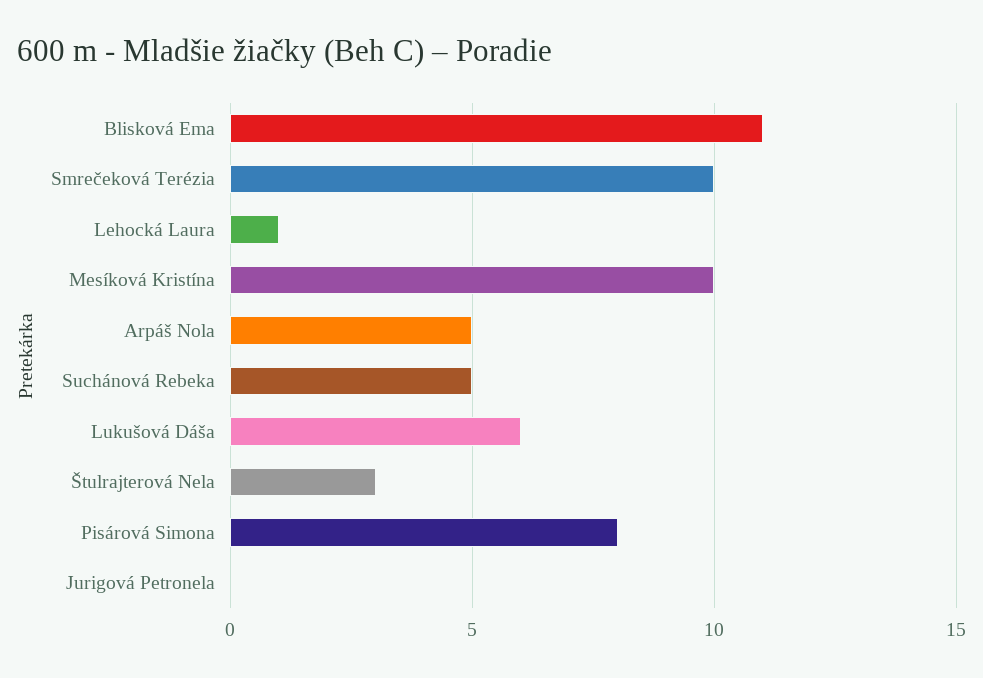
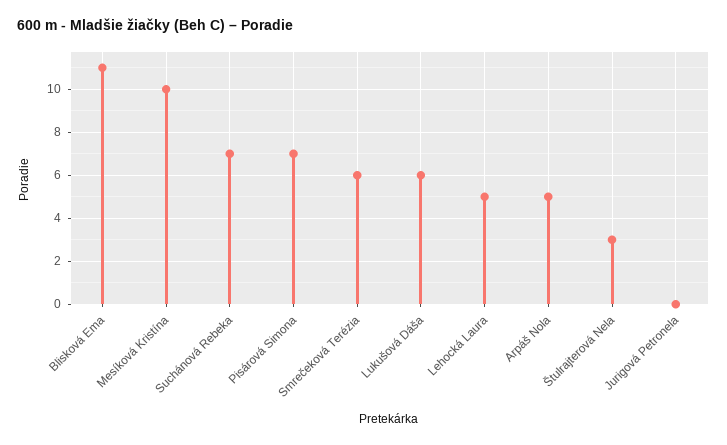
  {
    "Blisková Ema": 11,
-   "Smrečeková Terézia": 10,
+   "Smrečeková Terézia": 6,
-   "Lehocká Laura": 1,
+   "Lehocká Laura": 5,
    "Mesíková Kristína": 10,
    "Arpáš Nola": 5,
-   "Suchánová Rebeka": 5,
+   "Suchánová Rebeka": 7,
    "Lukušová Dáša": 6,
    "Štulrajterová Nela": 3,
-   "Pisárová Simona": 8,
+   "Pisárová Simona": 7,
    "Jurigová Petronela": 0
  }

